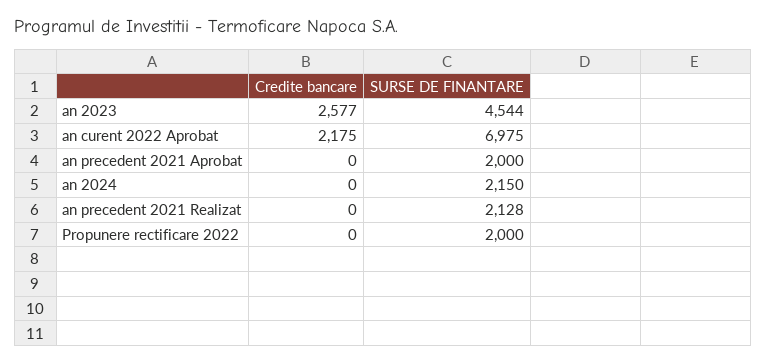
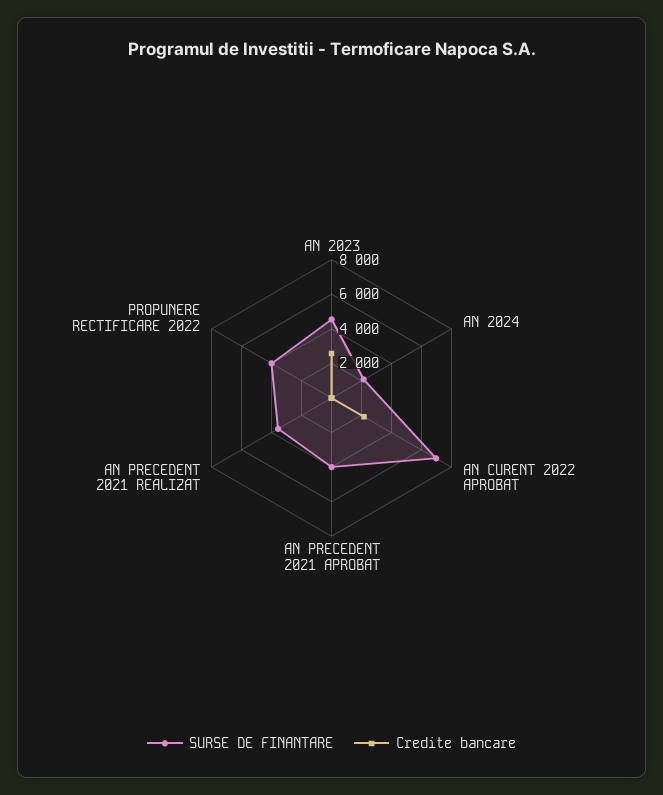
  {
    "Credite bancare": {
      "an 2023": 2577,
      "an curent 2022 Aprobat": 2175,
      "an precedent 2021 Aprobat": 0,
      "an 2024": 0,
      "an precedent 2021 Realizat": 0,
      "Propunere rectificare 2022": 0
    },
    "SURSE DE FINANTARE": {
      "an 2023": 4544,
      "an curent 2022 Aprobat": 6975,
-     "an precedent 2021 Aprobat": 2000,
+     "an precedent 2021 Aprobat": 4000,
      "an 2024": 2150,
-     "an precedent 2021 Realizat": 2128,
+     "an precedent 2021 Realizat": 3500,
-     "Propunere rectificare 2022": 2000
+     "Propunere rectificare 2022": 4000
    }
  }

